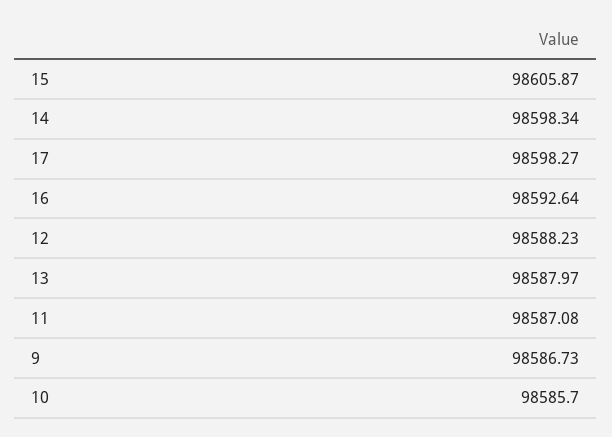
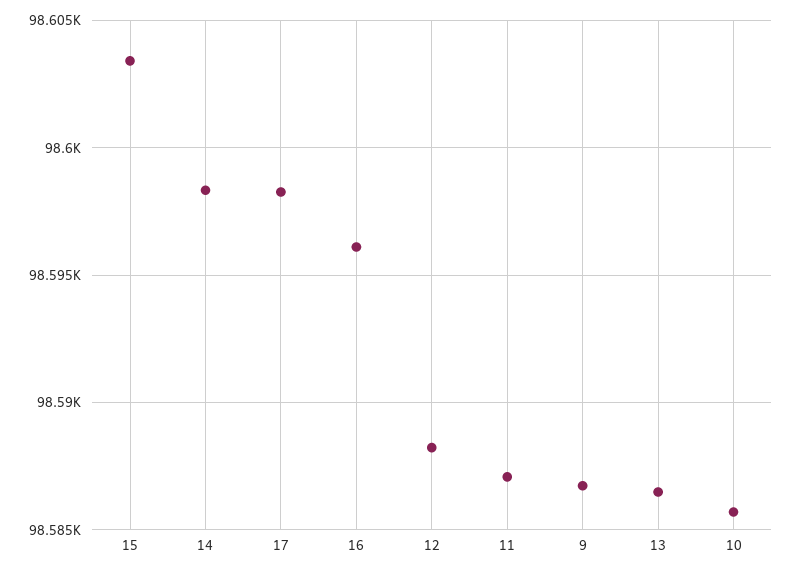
  {
-   "15": 98605.87,
+   "15": 98603.5,
    "14": 98598.34,
    "17": 98598.27,
-   "16": 98592.64,
+   "16": 98596,
    "12": 98588.23,
-   "13": 98587.97,
+   "13": 98586.5,
    "11": 98587.08,
    "9": 98586.73,
    "10": 98585.7
  }

